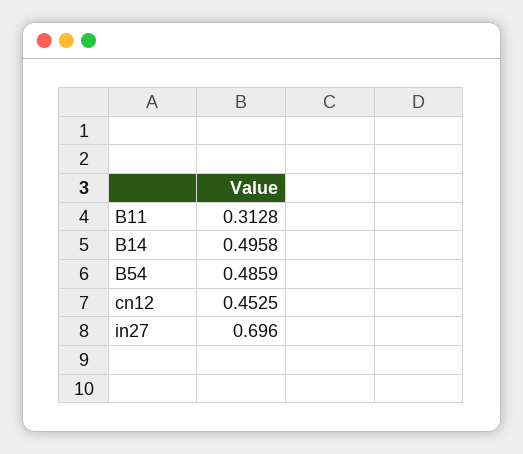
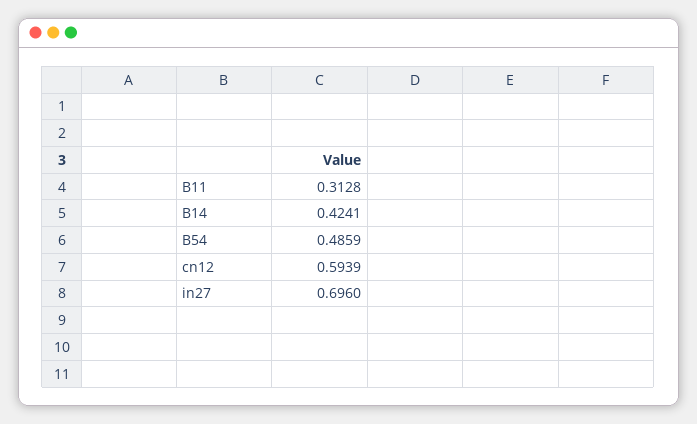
  {
    "B11": 0.3128,
-   "B14": 0.4958,
+   "B14": 0.4241,
    "B54": 0.4859,
-   "cn12": 0.4525,
+   "cn12": 0.5939,
    "in27": 0.696
  }

